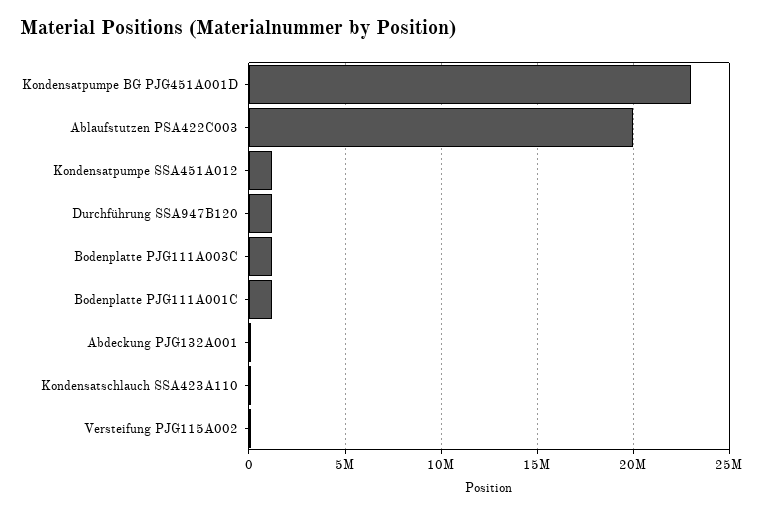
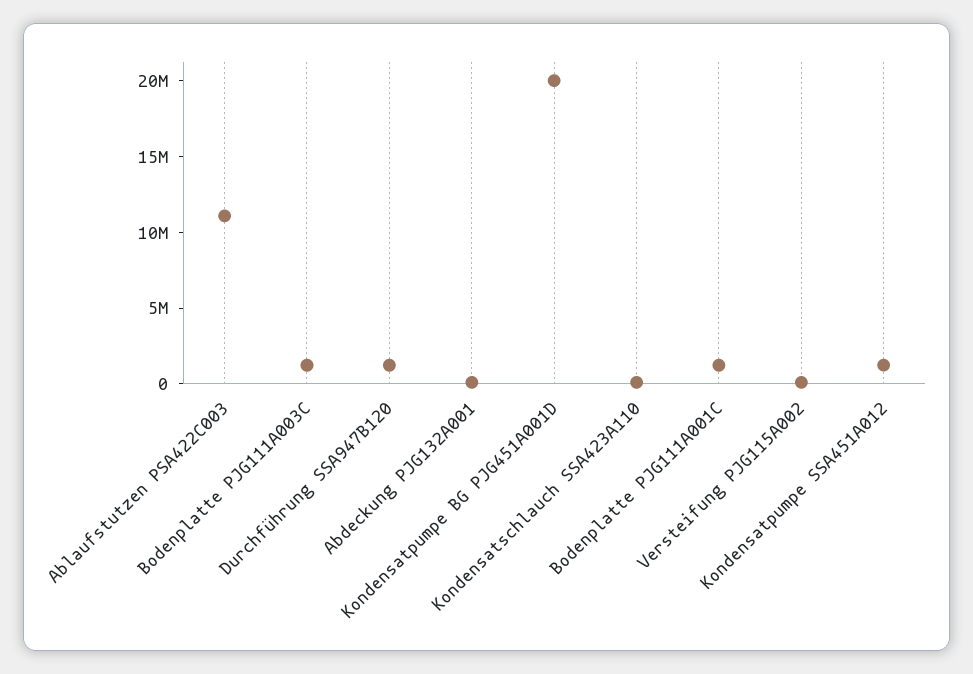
  {
-   "Kondensatpumpe BG PJG451A001D": 23000000,
+   "Kondensatpumpe BG PJG451A001D": 20000000,
-   "Ablaufstutzen PSA422C003": 20000000,
+   "Ablaufstutzen PSA422C003": 11000000,
    "Kondensatpumpe SSA451A012": 1000000,
    "Durchführung SSA947B120": 1000000,
    "Bodenplatte PJG111A003C": 1000000,
    "Bodenplatte PJG111A001C": 1000000,
    "Abdeckung PJG132A001": 0,
    "Kondensatschlauch SSA423A110": 0,
    "Versteifung PJG115A002": 0
  }

